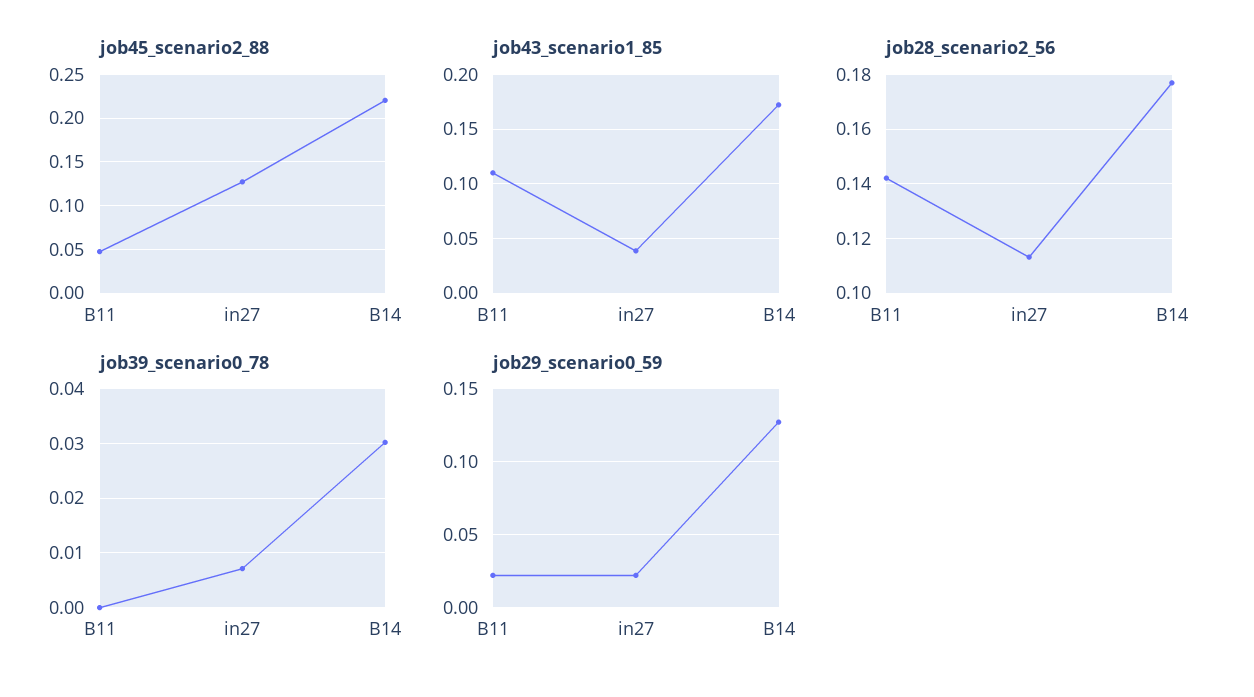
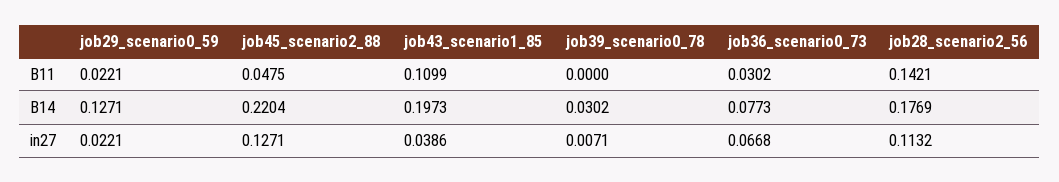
  {
    "job45_scenario2_88": {
      "B11": 0.0475,
      "in27": 0.1271,
      "B14": 0.2204
    },
    "job43_scenario1_85": {
      "B11": 0.1099,
      "in27": 0.0386,
-     "B14": 0.17
+     "B14": 0.1973
    },
    "job28_scenario2_56": {
      "B11": 0.1421,
      "in27": 0.1132,
      "B14": 0.1769
    },
    "job39_scenario0_78": {
      "B11": 0,
      "in27": 0.0071,
      "B14": 0.0302
    },
    "job29_scenario0_59": {
      "B11": 0.0221,
      "in27": 0.0221,
      "B14": 0.1271
-   }
+   },
+   "job36_scenario0_73": {
+     "B11": 0.0302,
+     "B14": 0.0773,
+     "in27": 0.0668
+   }
  }

